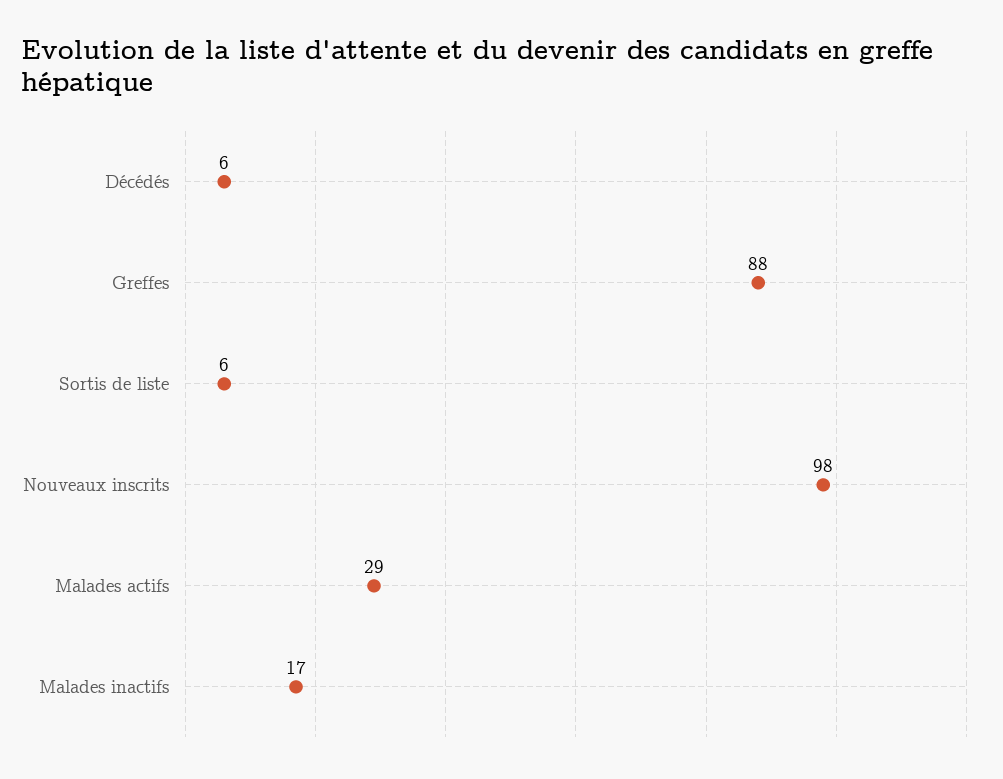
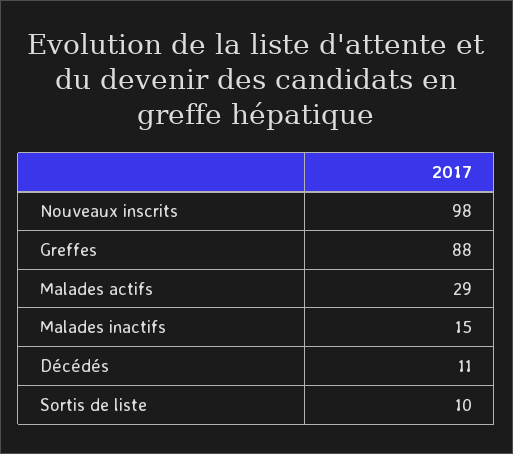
  {
-   "Décédés": 6,
+   "Décédés": 11,
    "Greffes": 88,
-   "Sortis de liste": 6,
+   "Sortis de liste": 10,
    "Nouveaux inscrits": 98,
    "Malades actifs": 29,
-   "Malades inactifs": 17
+   "Malades inactifs": 15
  }

